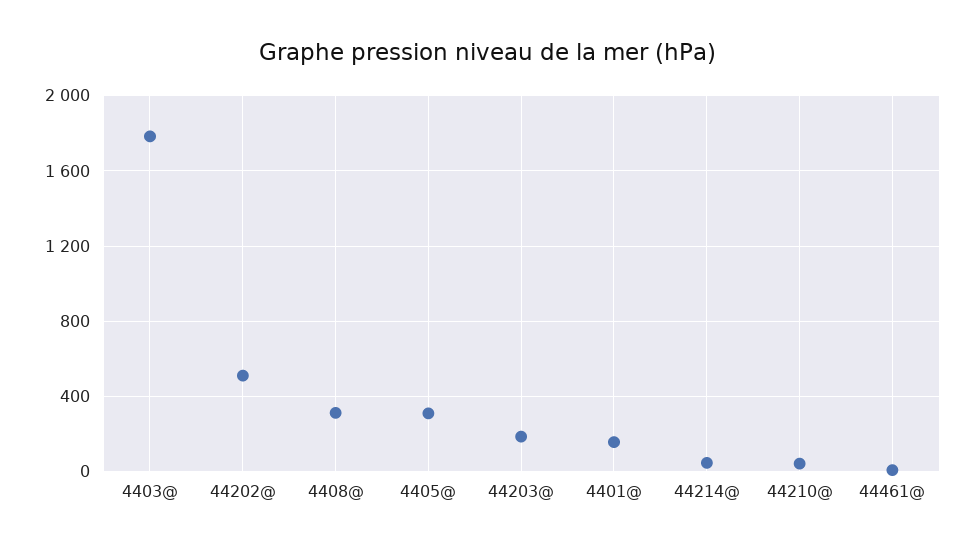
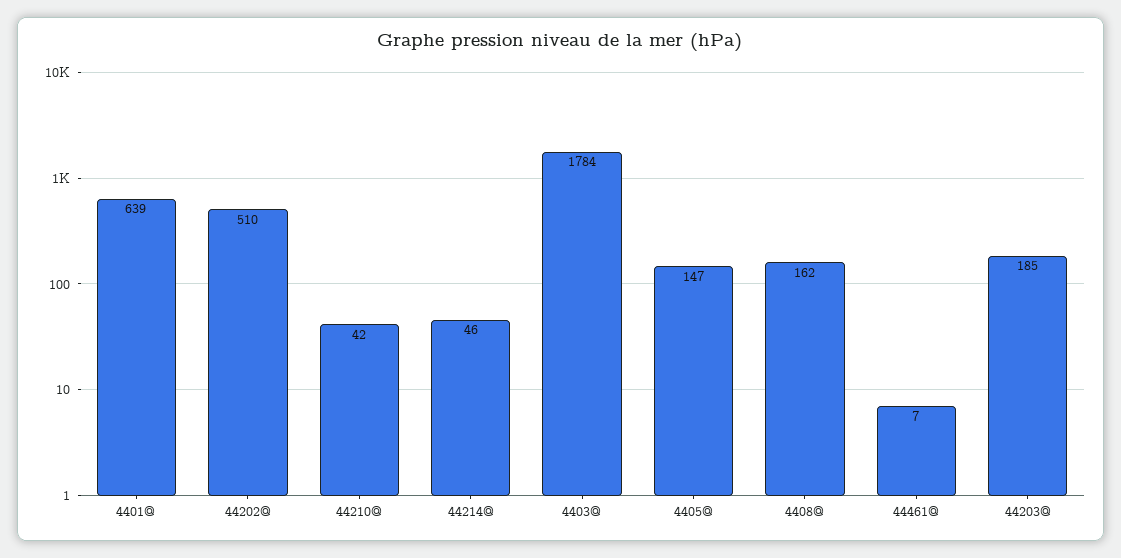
  {
    "4403@": 1784,
    "44202@": 510,
-   "4408@": 300,
+   "4408@": 162,
-   "4405@": 300,
+   "4405@": 147,
    "44203@": 185,
-   "4401@": 150,
+   "4401@": 639,
    "44214@": 46,
    "44210@": 42,
    "44461@": 7
  }

